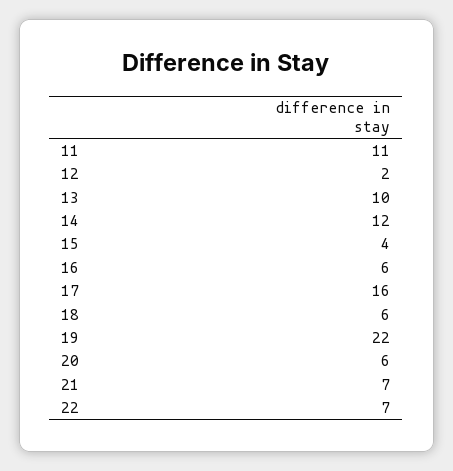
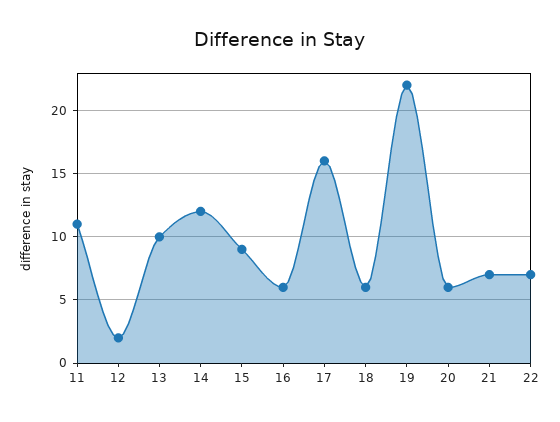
  {
    "11": 11,
    "12": 2,
    "13": 10,
    "14": 12,
-   "15": 4,
+   "15": 9,
    "16": 6,
    "17": 16,
    "18": 6,
    "19": 22,
    "20": 6,
    "21": 7,
    "22": 7
  }

